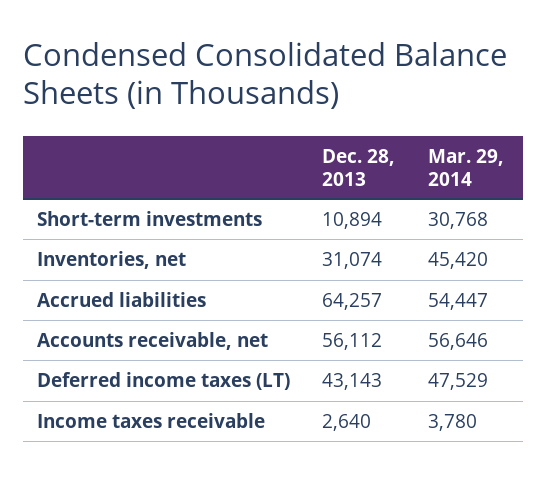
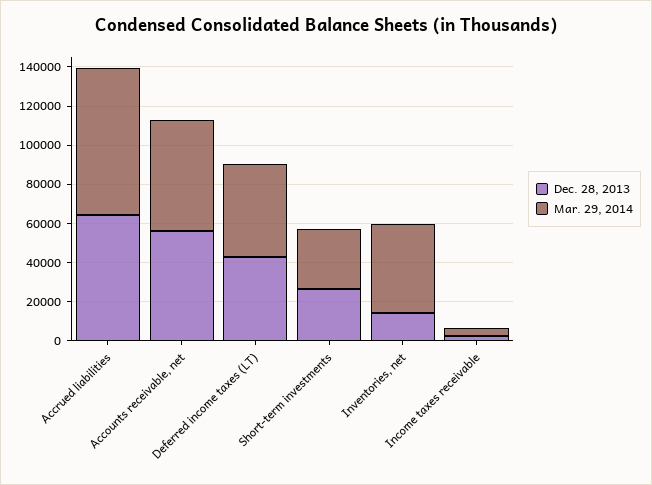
  {
    "Dec. 28, 2013": {
-     "Short-term investments": 10894,
+     "Short-term investments": 25000,
-     "Inventories, net": 31074,
+     "Inventories, net": 15000,
      "Accrued liabilities": 64257,
      "Accounts receivable, net": 56112,
      "Deferred income taxes (LT)": 43143,
      "Income taxes receivable": 2640
    },
    "Mar. 29, 2014": {
      "Short-term investments": 30768,
      "Inventories, net": 45420,
-     "Accrued liabilities": 54447,
+     "Accrued liabilities": 75000,
      "Accounts receivable, net": 56646,
      "Deferred income taxes (LT)": 47529,
      "Income taxes receivable": 3780
    }
  }

